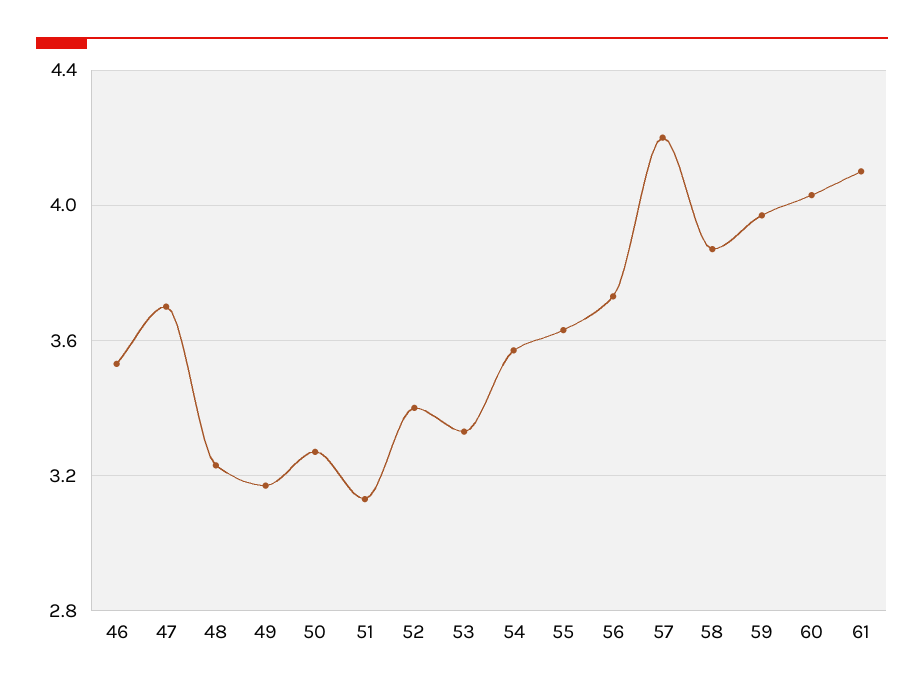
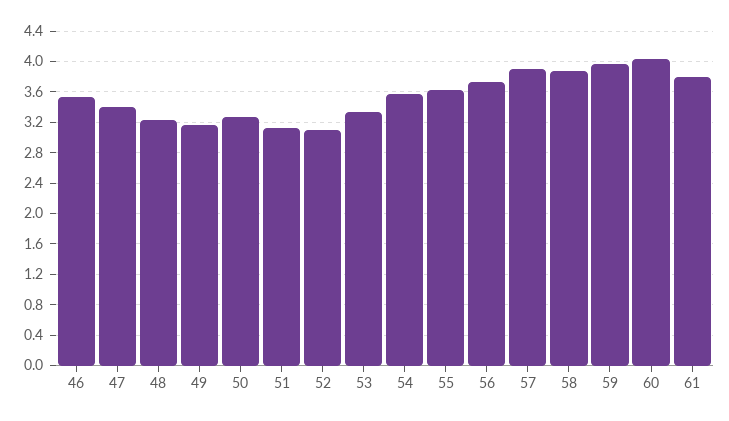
  {
    "46": 3.55,
-   "47": 3.7,
+   "47": 3.4,
    "48": 3.25,
    "49": 3.15,
    "50": 3.25,
    "51": 3.15,
-   "52": 3.4,
+   "52": 3.1,
    "53": 3.35,
    "54": 3.55,
    "55": 3.65,
    "56": 3.75,
-   "57": 4.2,
+   "57": 3.9,
    "58": 3.85,
    "59": 3.95,
    "60": 4.05,
-   "61": 4.1
+   "61": 3.8
  }

